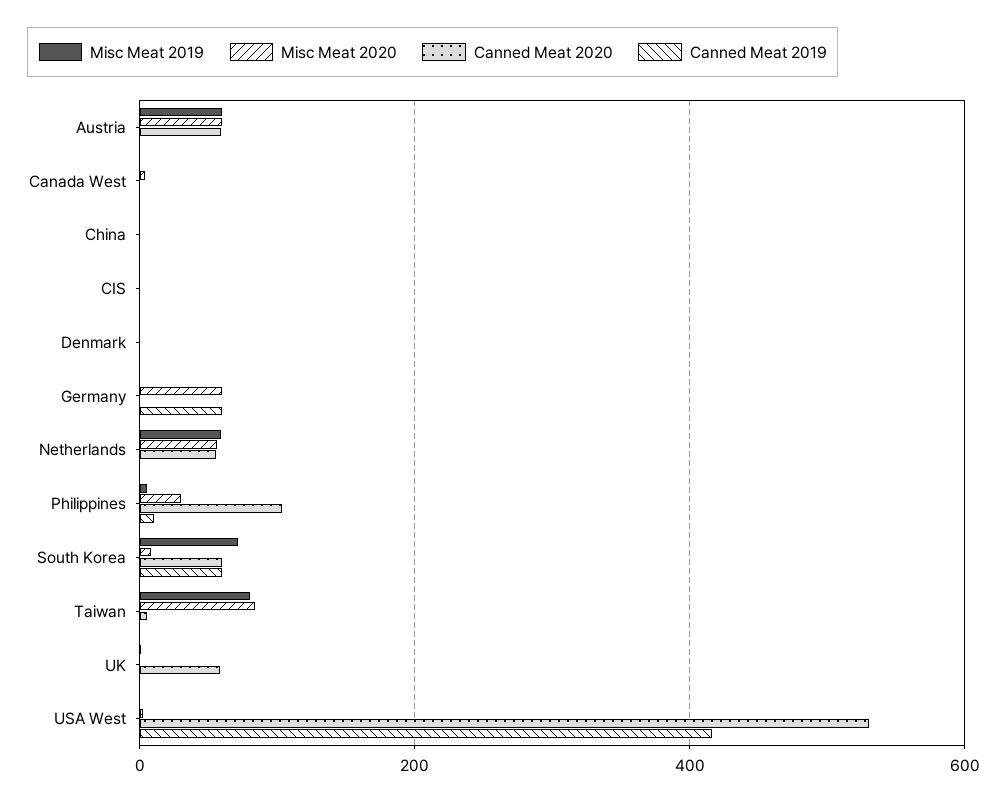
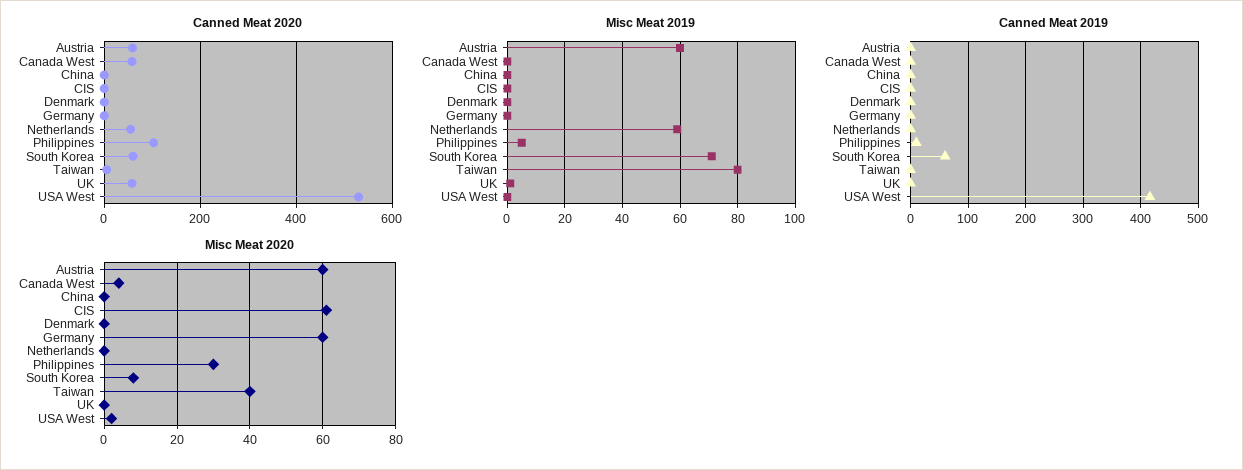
  {
    "Misc Meat 2019": {
      "Austria": 60,
      "Canada West": 0,
      "China": 0,
      "CIS": 0,
      "Denmark": 0,
      "Germany": 0,
      "Netherlands": 60,
      "Philippines": 5,
      "South Korea": 70,
      "Taiwan": 80,
      "UK": 0,
      "USA West": 0
    },
    "Misc Meat 2020": {
      "Austria": 60,
      "Canada West": 5,
      "China": 0,
-     "CIS": 0,
+     "CIS": 60,
      "Denmark": 0,
      "Germany": 60,
-     "Netherlands": 60,
+     "Netherlands": 0,
      "Philippines": 30,
      "South Korea": 10,
-     "Taiwan": 80,
+     "Taiwan": 40,
      "UK": 0,
      "USA West": 0
    },
    "Canned Meat 2020": {
      "Austria": 60,
-     "Canada West": 0,
+     "Canada West": 60,
      "China": 0,
      "CIS": 0,
      "Denmark": 0,
      "Germany": 0,
      "Netherlands": 60,
      "Philippines": 100,
      "South Korea": 60,
      "Taiwan": 0,
      "UK": 60,
      "USA West": 540
    },
    "Canned Meat 2019": {
      "Austria": 0,
      "Canada West": 0,
      "China": 0,
      "CIS": 0,
      "Denmark": 0,
-     "Germany": 60,
+     "Germany": 0,
      "Netherlands": 0,
      "Philippines": 20,
      "South Korea": 60,
      "Taiwan": 0,
      "UK": 0,
      "USA West": 420
    }
  }

